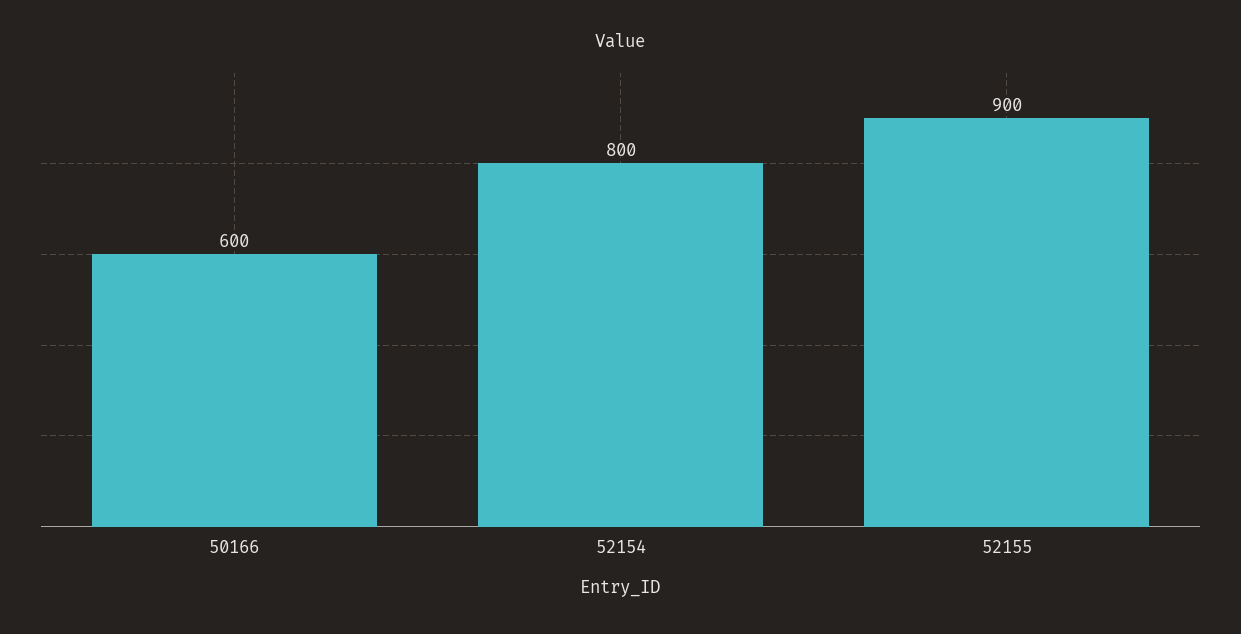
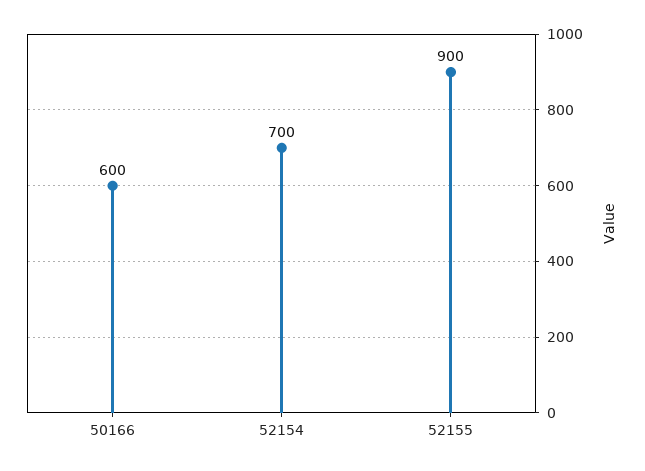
  {
    "50166": 600,
-   "52154": 800,
+   "52154": 700,
    "52155": 900
  }

